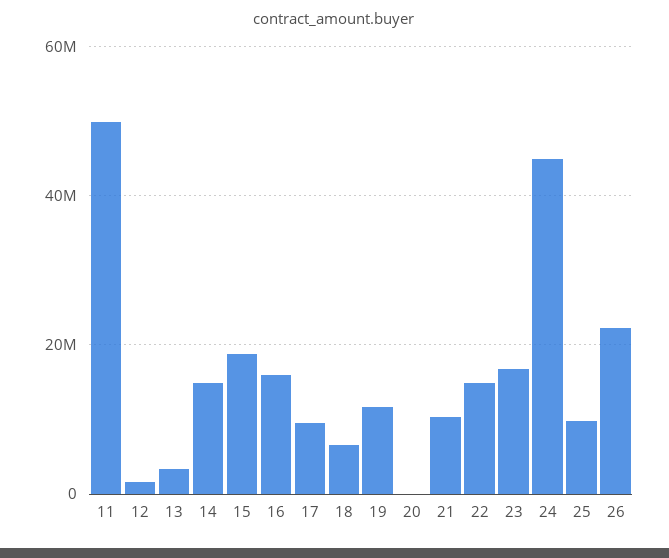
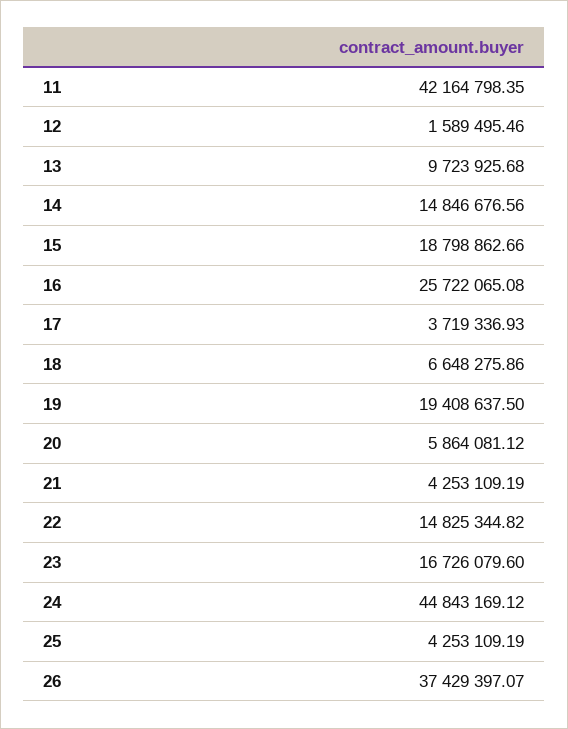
  {
-   "11": 50000000,
+   "11": 42164798.35,
    "12": 1589495.46,
-   "13": 4000000,
+   "13": 9723925.68,
    "14": 14846676.56,
    "15": 18798862.66,
-   "16": 16000000,
+   "16": 25722065.08,
-   "17": 10000000,
+   "17": 3719336.93,
    "18": 6648275.86,
-   "19": 12000000,
+   "19": 19408637.5,
-   "20": 0,
+   "20": 5864081.12,
-   "21": 10000000,
+   "21": 4253109.19,
    "22": 14825344.82,
    "23": 16726079.6,
    "24": 44843169.12,
-   "25": 10000000,
+   "25": 4253109.19,
-   "26": 22000000
+   "26": 37429397.07
  }

